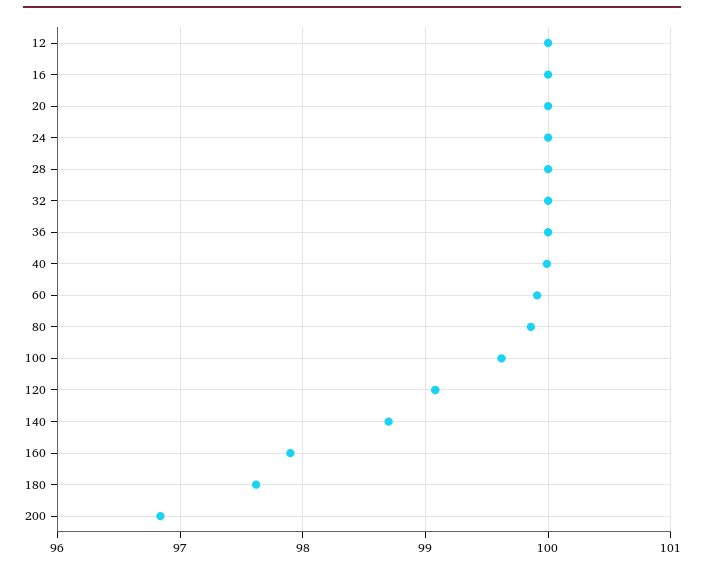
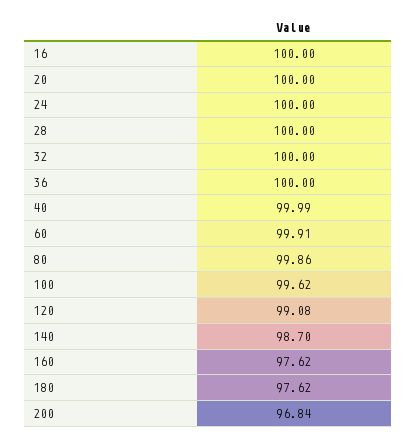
  {
-   "12": 100,
    "16": 100,
    "20": 100,
    "24": 100,
    "28": 100,
    "32": 100,
    "36": 100,
    "40": 99.99,
    "60": 99.91,
    "80": 99.86,
    "100": 99.62,
    "120": 99.08,
    "140": 98.7,
-   "160": 97.9,
+   "160": 97.62,
    "180": 97.62,
    "200": 96.84
  }

